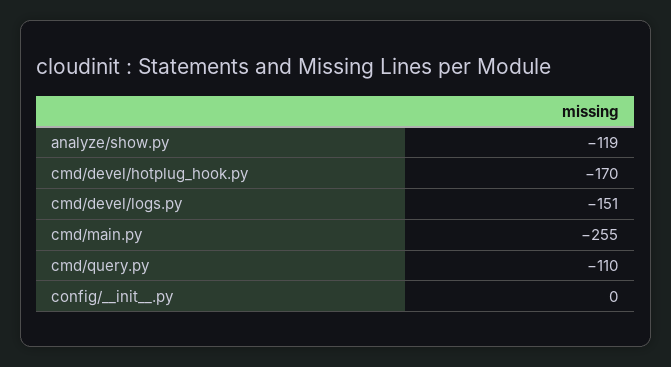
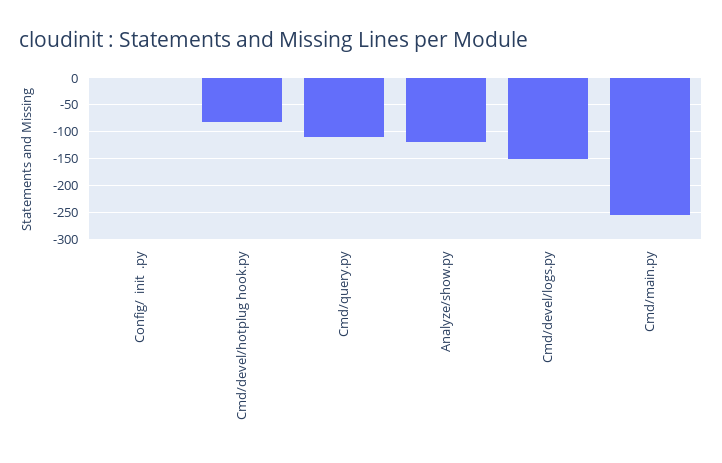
  {
    "analyze/show.py": -119,
-   "cmd/devel/hotplug_hook.py": -170,
+   "cmd/devel/hotplug_hook.py": -75,
    "cmd/devel/logs.py": -151,
    "cmd/main.py": -255,
    "cmd/query.py": -110,
    "config/__init__.py": 0
  }

